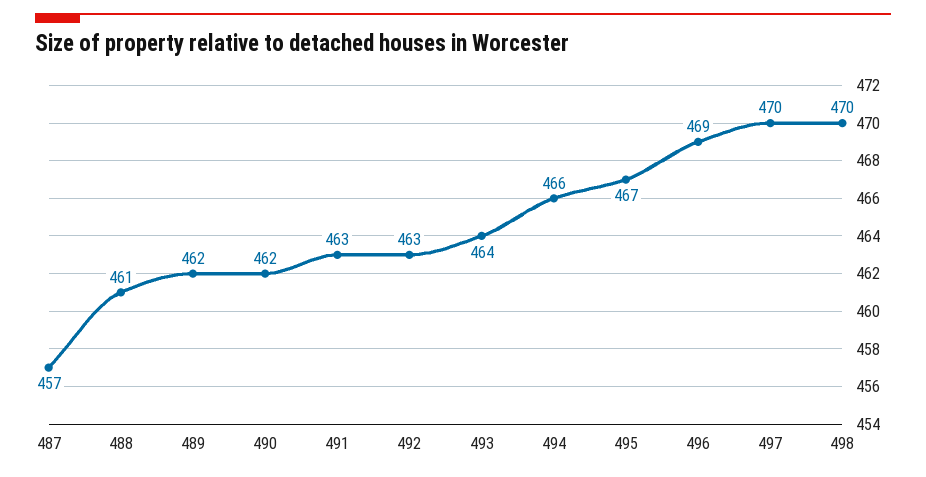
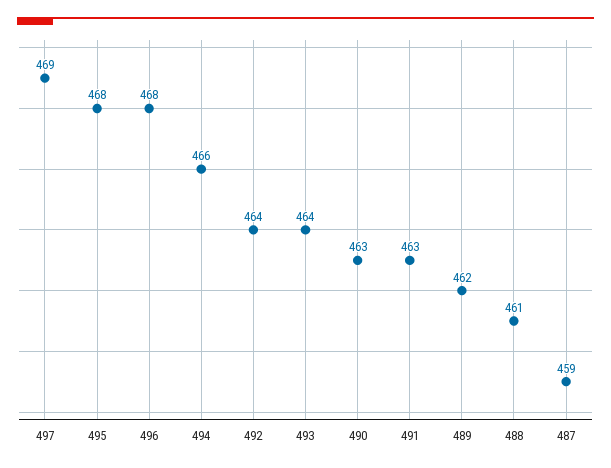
  {
-   "487": 457,
+   "487": 459,
    "488": 461,
    "489": 462,
-   "490": 462,
+   "490": 463,
    "491": 463,
-   "492": 463,
+   "492": 464,
    "493": 464,
    "494": 466,
-   "495": 467,
+   "495": 468,
-   "496": 469,
+   "496": 468,
-   "497": 470,
+   "497": 469
-   "498": 470
  }

